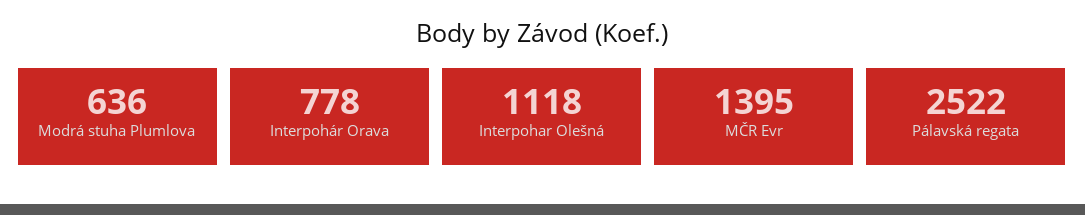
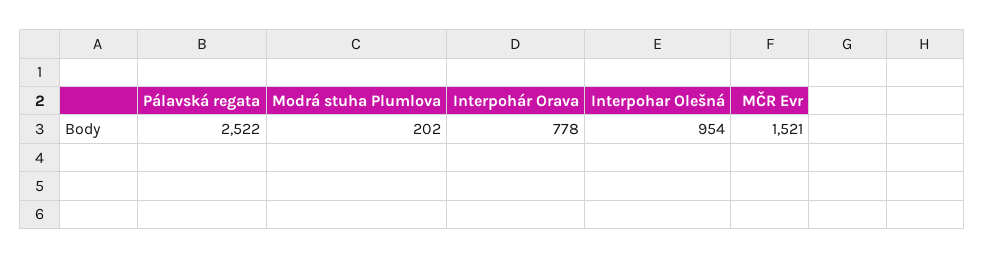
  {
-   "Modrá stuha Plumlova": 636,
+   "Modrá stuha Plumlova": 202,
    "Interpohár Orava": 778,
-   "Interpohar Olešná": 1118,
+   "Interpohar Olešná": 954,
-   "MČR Evr": 1395,
+   "MČR Evr": 1521,
    "Pálavská regata": 2522
  }

